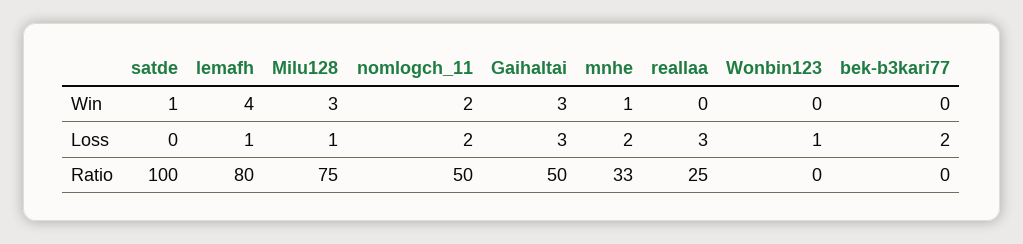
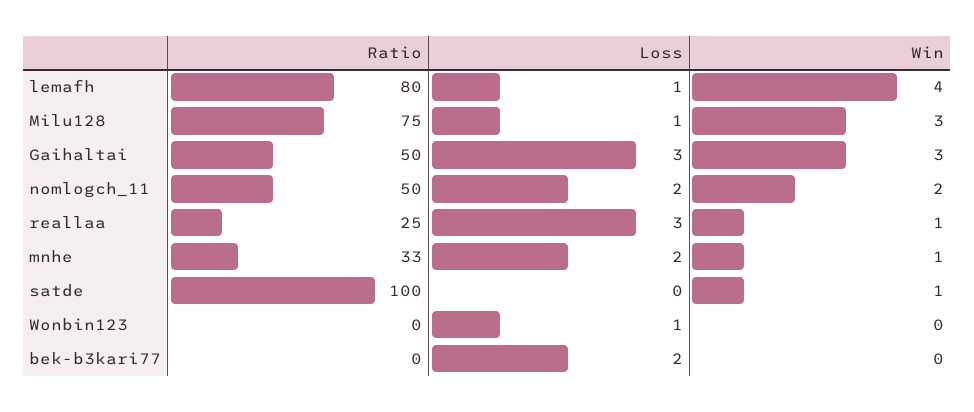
  {
    "satde": {
      "Win": 1,
      "Loss": 0,
      "Ratio": 100
    },
    "lemafh": {
      "Win": 4,
      "Loss": 1,
      "Ratio": 80
    },
    "Milu128": {
      "Win": 3,
      "Loss": 1,
      "Ratio": 75
    },
    "nomlogch_11": {
      "Win": 2,
      "Loss": 2,
      "Ratio": 50
    },
    "Gaihaltai": {
      "Win": 3,
      "Loss": 3,
      "Ratio": 50
    },
    "mnhe": {
      "Win": 1,
      "Loss": 2,
      "Ratio": 33
    },
    "reallaa": {
-     "Win": 0,
+     "Win": 1,
      "Loss": 3,
      "Ratio": 25
    },
    "Wonbin123": {
      "Win": 0,
      "Loss": 1,
      "Ratio": 0
    },
    "bek-b3kari77": {
      "Win": 0,
      "Loss": 2,
      "Ratio": 0
    }
  }

